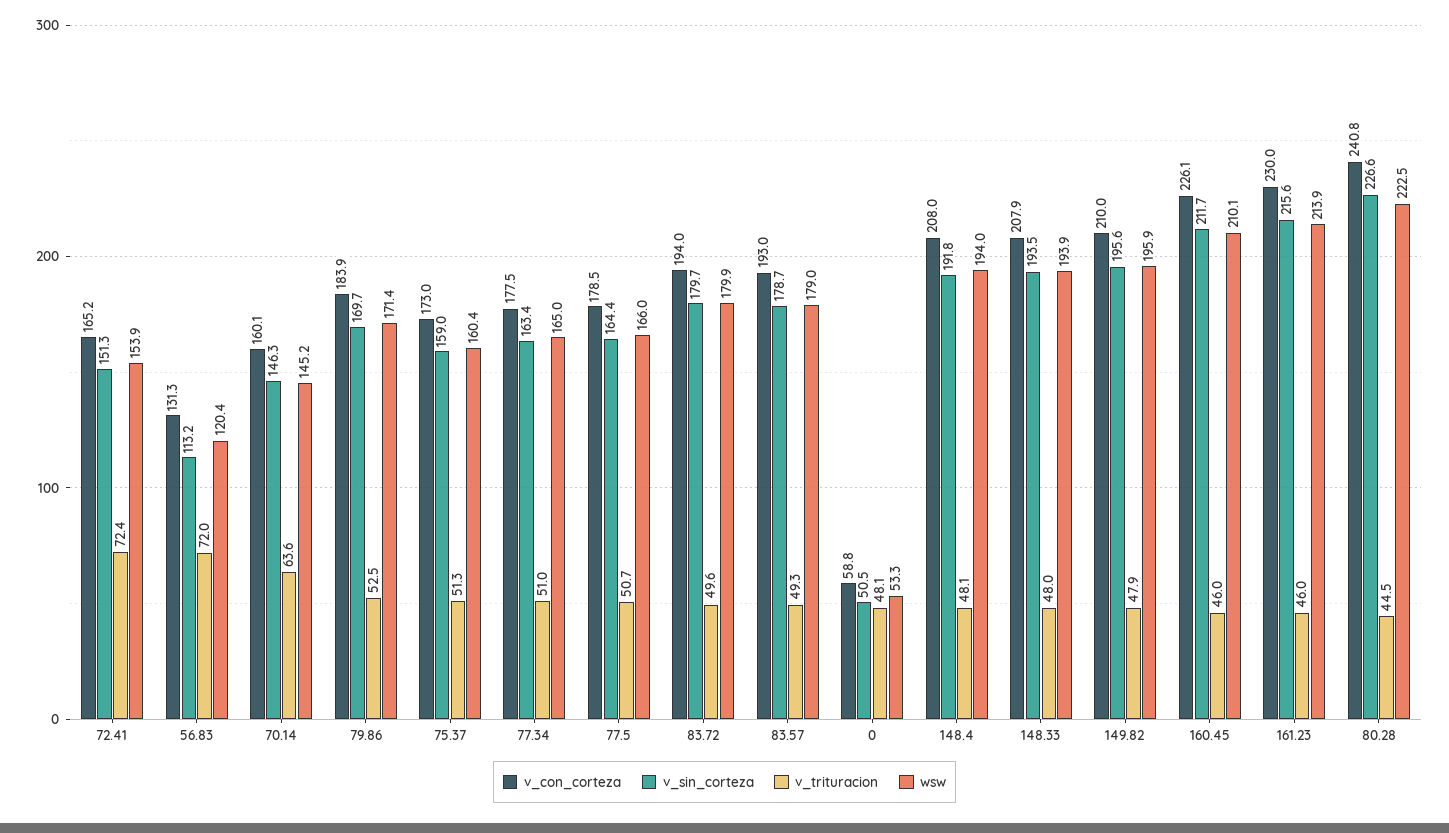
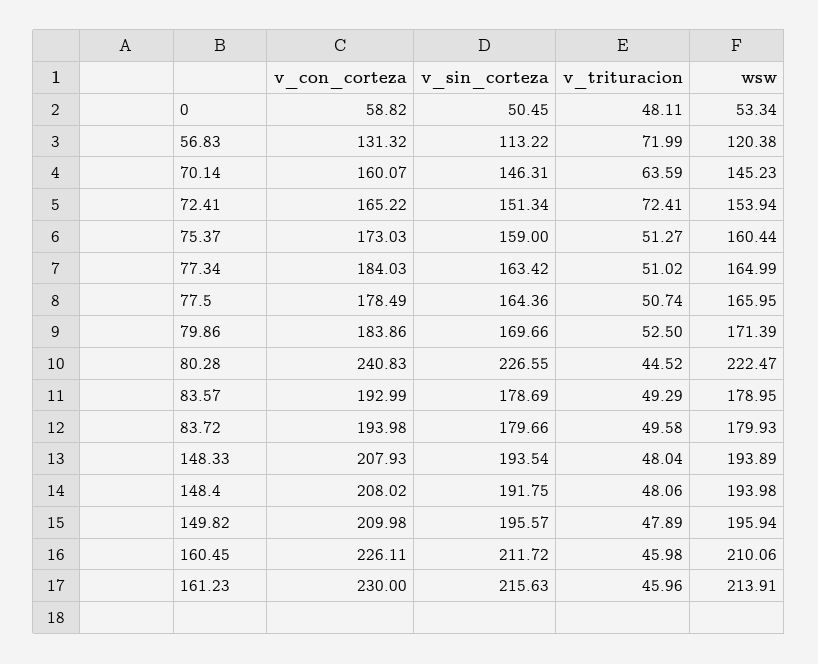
  {
    "v_con_corteza": {
      "72.41": 165.22,
      "56.83": 131.32,
      "70.14": 160.07,
      "79.86": 183.86,
      "75.37": 173.03,
-     "77.34": 177.5,
+     "77.34": 184.03,
      "77.5": 178.49,
      "83.72": 193.98,
      "83.57": 192.99,
      "0": 58.82,
      "148.4": 208.02,
      "148.33": 207.93,
      "149.82": 209.98,
      "160.45": 226.11,
      "161.23": 230,
      "80.28": 240.83
    },
    "v_sin_corteza": {
      "72.41": 151.34,
      "56.83": 113.22,
      "70.14": 146.31,
      "79.86": 169.66,
      "75.37": 159,
      "77.34": 163.42,
      "77.5": 164.36,
      "83.72": 179.66,
      "83.57": 178.69,
      "0": 50.45,
      "148.4": 191.75,
      "148.33": 193.54,
      "149.82": 195.57,
      "160.45": 211.72,
      "161.23": 215.63,
      "80.28": 226.55
    },
    "v_trituracion": {
      "72.41": 72.41,
      "56.83": 71.99,
      "70.14": 63.59,
      "79.86": 52.5,
      "75.37": 51.27,
      "77.34": 51.02,
      "77.5": 50.74,
      "83.72": 49.58,
      "83.57": 49.29,
      "0": 48.11,
      "148.4": 48.06,
      "148.33": 48.04,
      "149.82": 47.89,
      "160.45": 45.98,
      "161.23": 45.96,
      "80.28": 44.52
    },
    "wsw": {
      "72.41": 153.94,
      "56.83": 120.38,
      "70.14": 145.23,
      "79.86": 171.39,
      "75.37": 160.44,
      "77.34": 164.99,
      "77.5": 165.95,
      "83.72": 179.93,
      "83.57": 178.95,
      "0": 53.34,
      "148.4": 193.98,
      "148.33": 193.89,
      "149.82": 195.94,
      "160.45": 210.06,
      "161.23": 213.91,
      "80.28": 222.47
    }
  }

